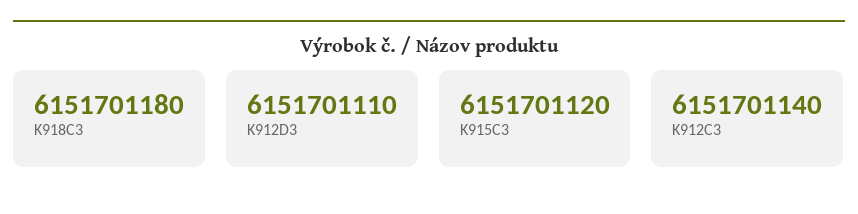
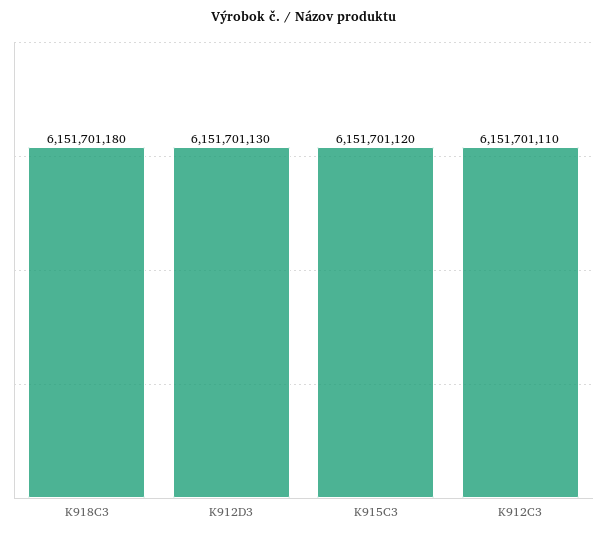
  {
    "K918C3": 6151701180,
-   "K912D3": 6151701110,
+   "K912D3": 6151701130,
    "K915C3": 6151701120,
-   "K912C3": 6151701140
+   "K912C3": 6151701110
  }

